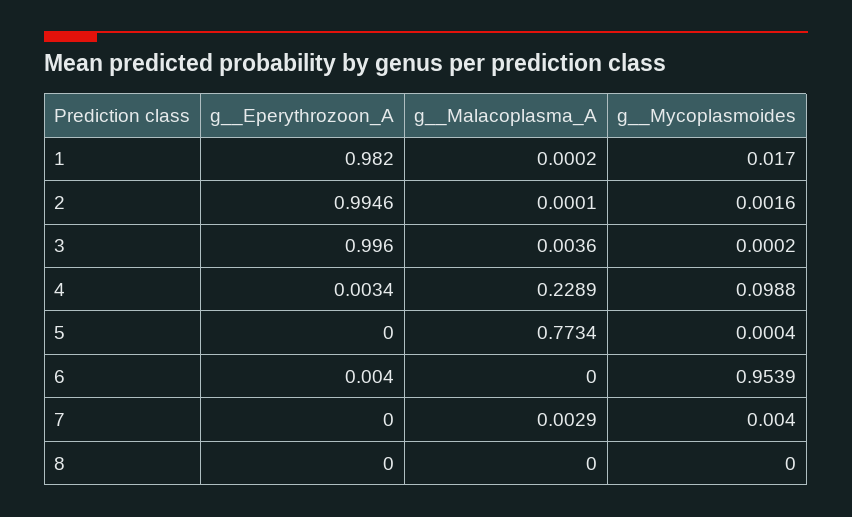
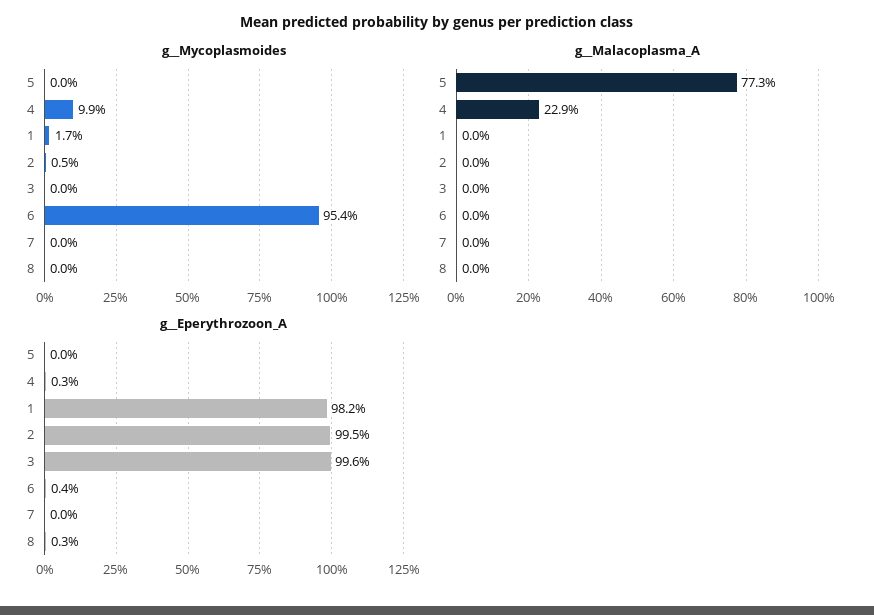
  {
    "g__Eperythrozoon_A": {
      "1": 0.982,
      "2": 0.9946,
      "3": 0.996,
      "4": 0.0034,
      "5": 0,
      "6": 0.004,
      "7": 0,
-     "8": 0
+     "8": 0.003
    },
    "g__Malacoplasma_A": {
      "1": 0.0002,
      "2": 0.0001,
-     "3": 0.0036,
+     "3": 0,
      "4": 0.2289,
      "5": 0.7734,
      "6": 0,
-     "7": 0.0029,
+     "7": 0,
      "8": 0
    },
    "g__Mycoplasmoides": {
      "1": 0.017,
-     "2": 0.0016,
+     "2": 0.005,
      "3": 0.0002,
      "4": 0.0988,
      "5": 0.0004,
      "6": 0.9539,
-     "7": 0.004,
+     "7": 0,
      "8": 0
    }
  }

